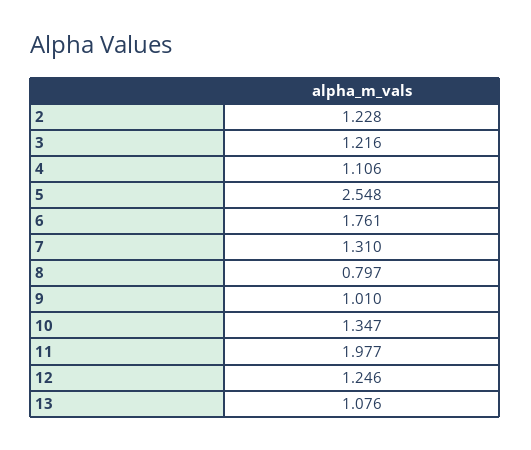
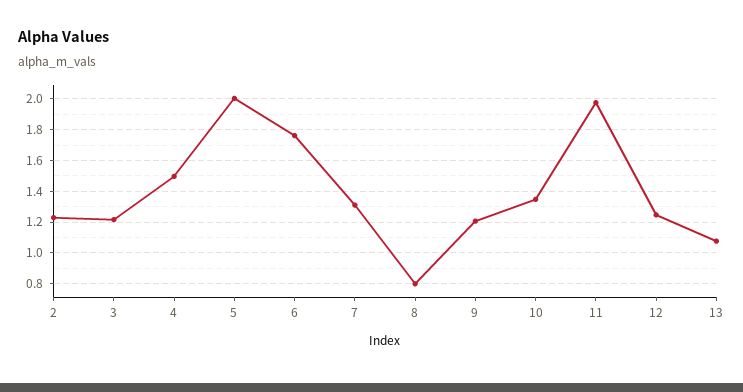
  {
    "2": 1.228,
    "3": 1.216,
-   "4": 1.106,
+   "4": 1.5,
-   "5": 2.548,
+   "5": 2,
    "6": 1.761,
    "7": 1.31,
    "8": 0.797,
-   "9": 1.01,
+   "9": 1.2,
    "10": 1.347,
    "11": 1.977,
    "12": 1.246,
    "13": 1.076
  }

